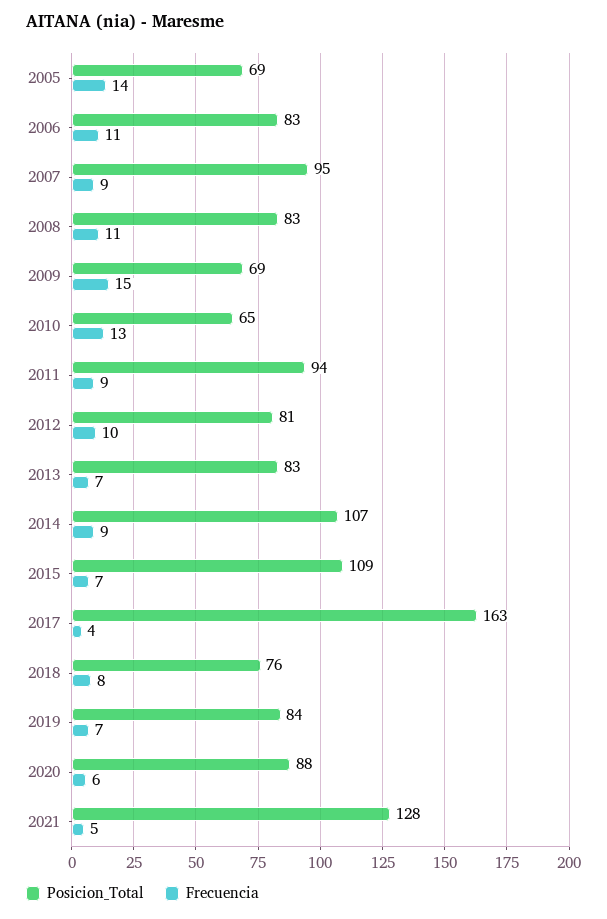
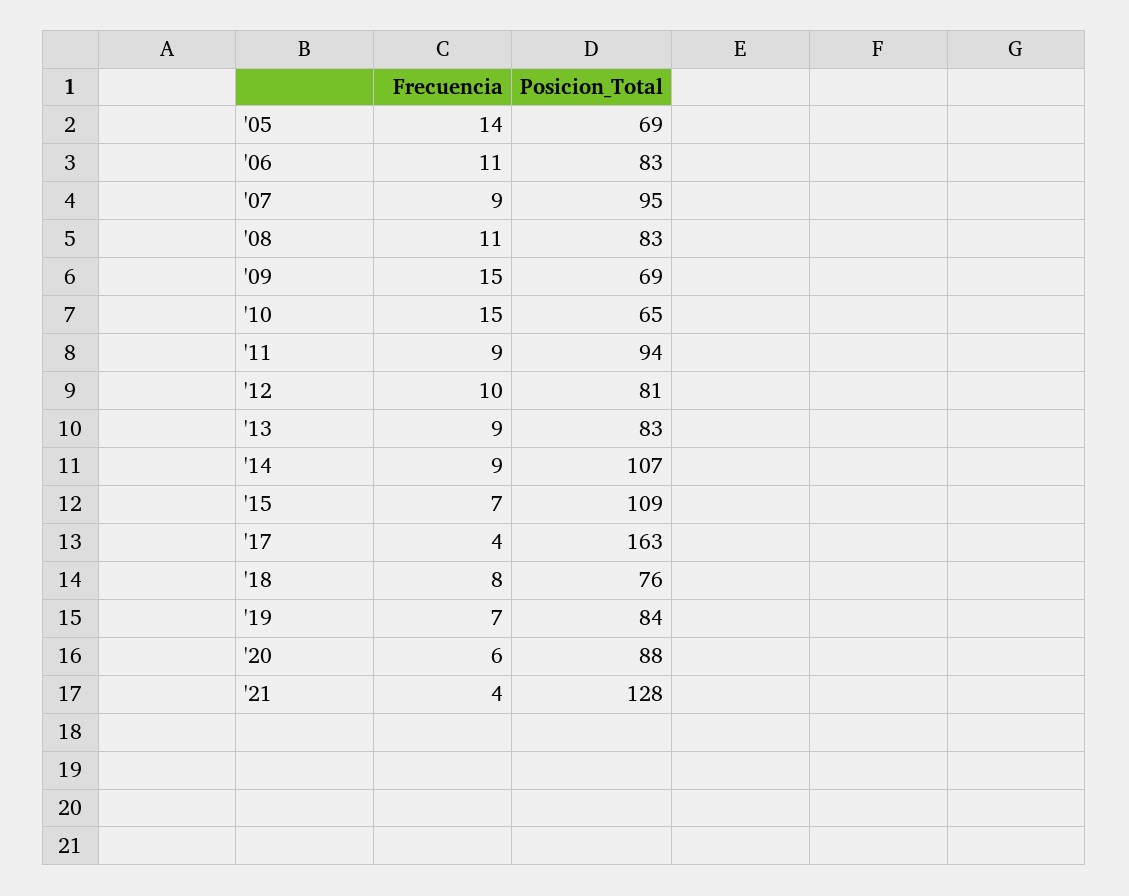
  {
    "Posicion_Total": {
      "2005": 69,
      "2006": 83,
      "2007": 95,
      "2008": 83,
      "2009": 69,
      "2010": 65,
      "2011": 94,
      "2012": 81,
      "2013": 83,
      "2014": 107,
      "2015": 109,
      "2017": 163,
      "2018": 76,
      "2019": 84,
      "2020": 88,
      "2021": 128
    },
    "Frecuencia": {
      "2005": 14,
      "2006": 11,
      "2007": 9,
      "2008": 11,
      "2009": 15,
-     "2010": 13,
+     "2010": 15,
      "2011": 9,
      "2012": 10,
-     "2013": 7,
+     "2013": 9,
      "2014": 9,
      "2015": 7,
      "2017": 4,
      "2018": 8,
      "2019": 7,
      "2020": 6,
-     "2021": 5
+     "2021": 4
    }
  }

